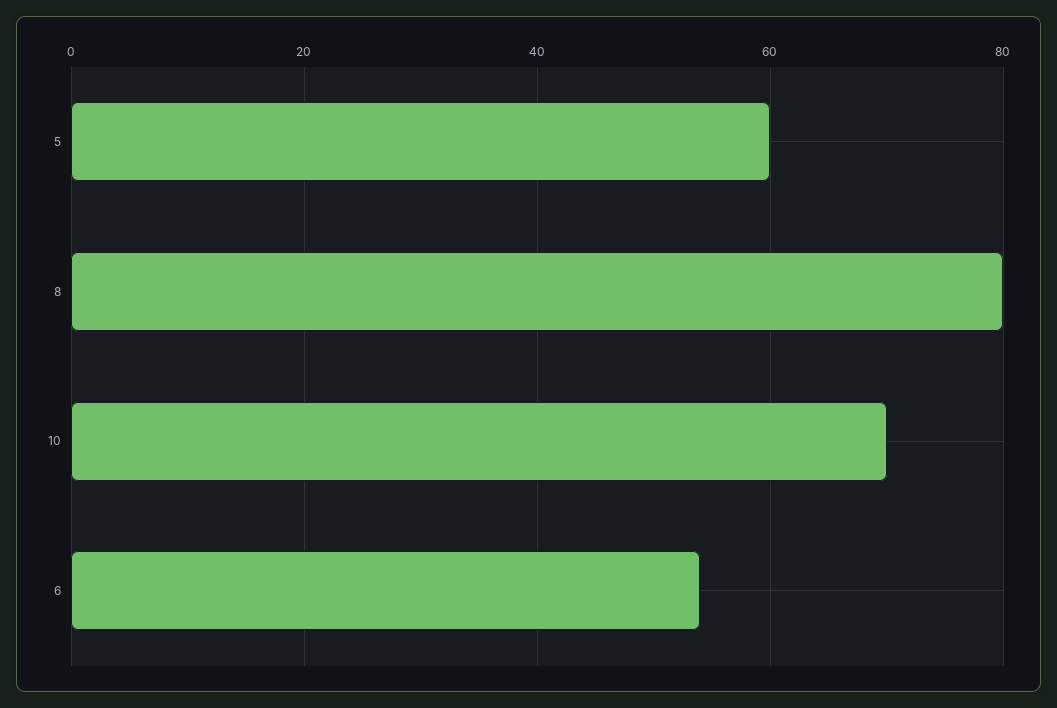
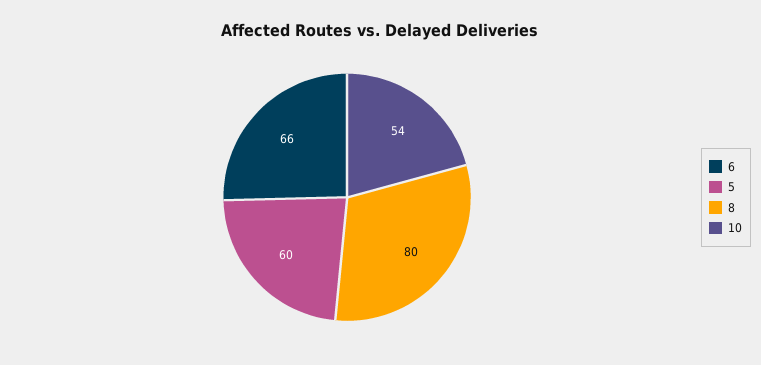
  {
    "5": 60,
    "8": 80,
-   "10": 70,
+   "10": 54,
-   "6": 55
+   "6": 66
  }

